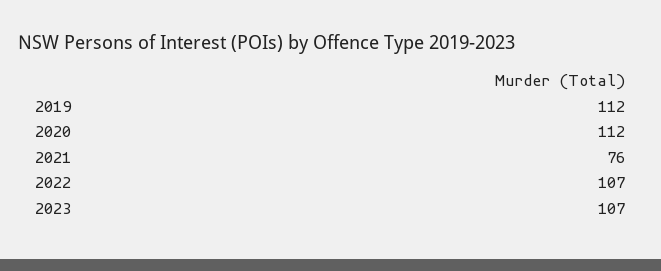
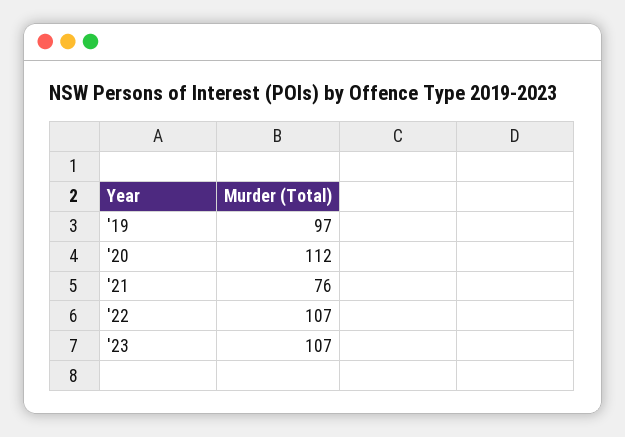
  {
-   "2019": 112,
+   "2019": 97,
    "2020": 112,
    "2021": 76,
    "2022": 107,
    "2023": 107
  }

